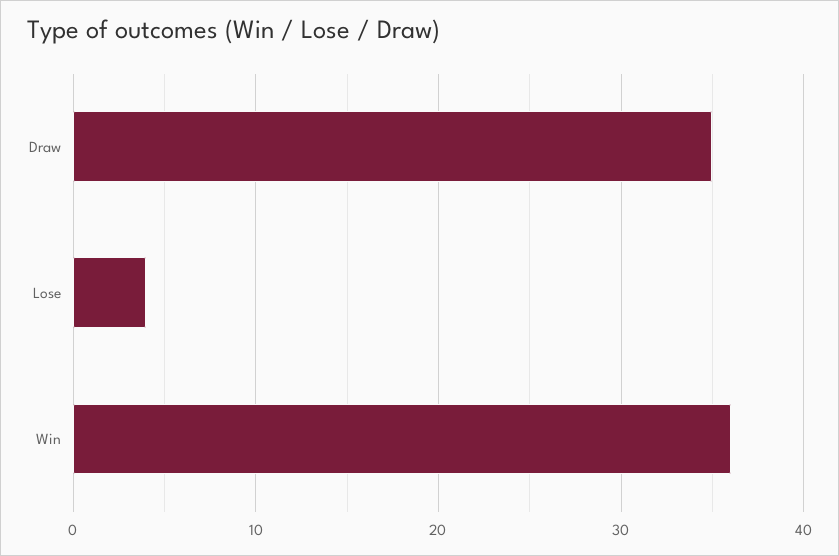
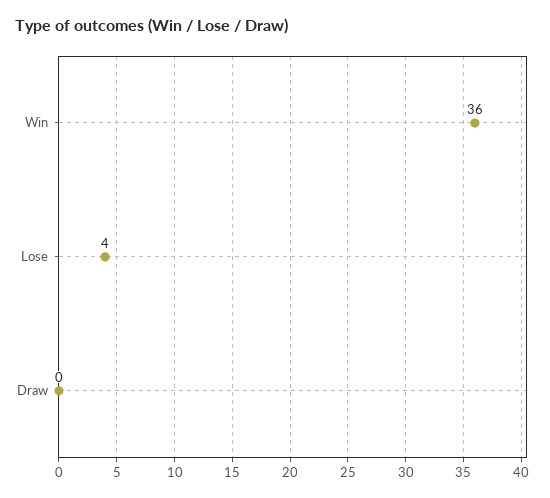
  {
-   "Draw": 35,
+   "Draw": 0,
    "Lose": 4,
    "Win": 36
  }

